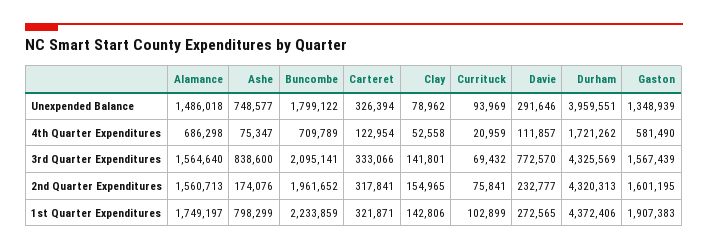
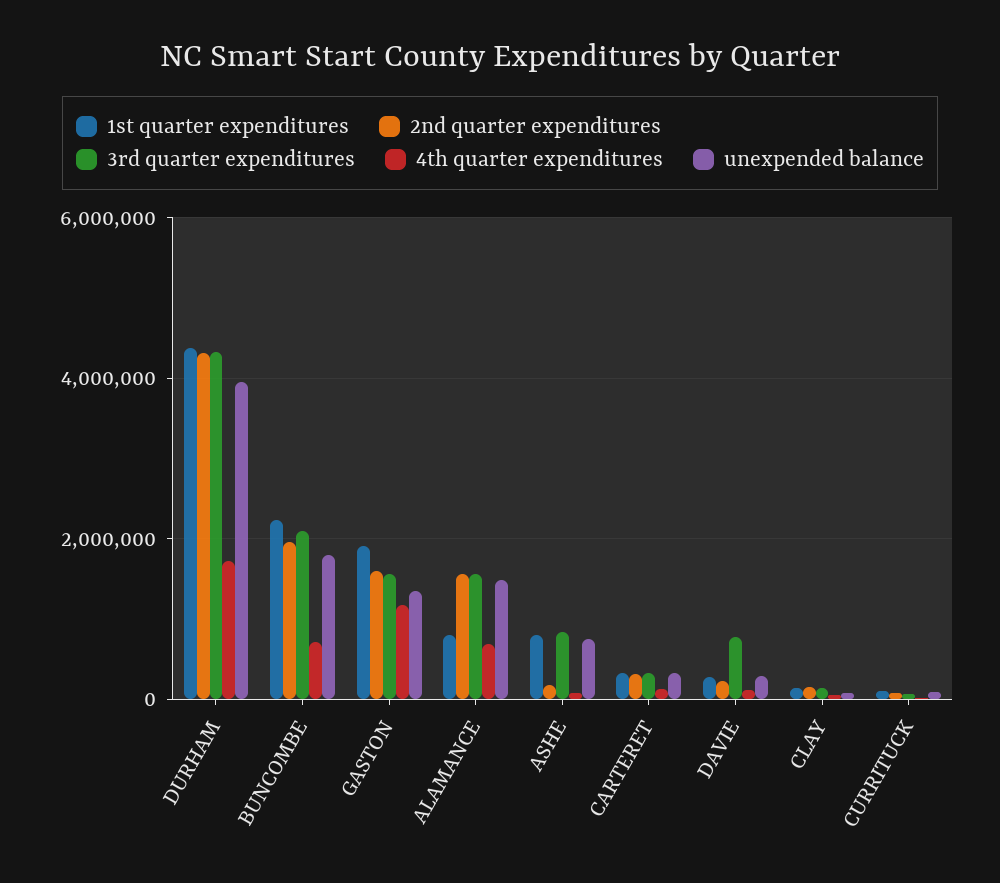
  {
    "Unexpended Balance": {
      "Alamance": 1486018,
      "Ashe": 748577,
      "Buncombe": 1799122,
      "Carteret": 326394,
      "Clay": 78962,
      "Currituck": 93969,
      "Davie": 291646,
      "Durham": 3959551,
      "Gaston": 1348939
    },
    "4th Quarter Expenditures": {
      "Alamance": 686298,
      "Ashe": 75347,
      "Buncombe": 709789,
      "Carteret": 122954,
      "Clay": 52558,
      "Currituck": 20959,
      "Davie": 111857,
      "Durham": 1721262,
-     "Gaston": 581490
+     "Gaston": 1200000
    },
    "3rd Quarter Expenditures": {
      "Alamance": 1564640,
      "Ashe": 838600,
      "Buncombe": 2095141,
      "Carteret": 333066,
      "Clay": 141801,
      "Currituck": 69432,
      "Davie": 772570,
      "Durham": 4325569,
      "Gaston": 1567439
    },
    "2nd Quarter Expenditures": {
      "Alamance": 1560713,
      "Ashe": 174076,
      "Buncombe": 1961652,
      "Carteret": 317841,
      "Clay": 154965,
      "Currituck": 75841,
      "Davie": 232777,
      "Durham": 4320313,
      "Gaston": 1601195
    },
    "1st Quarter Expenditures": {
-     "Alamance": 1749197,
+     "Alamance": 800000,
      "Ashe": 798299,
      "Buncombe": 2233859,
      "Carteret": 321871,
      "Clay": 142806,
      "Currituck": 102899,
      "Davie": 272565,
      "Durham": 4372406,
      "Gaston": 1907383
    }
  }

